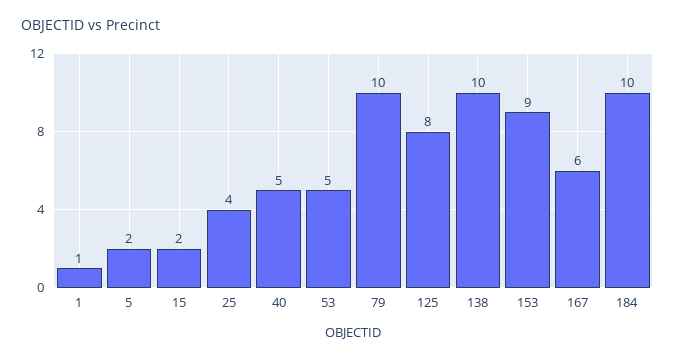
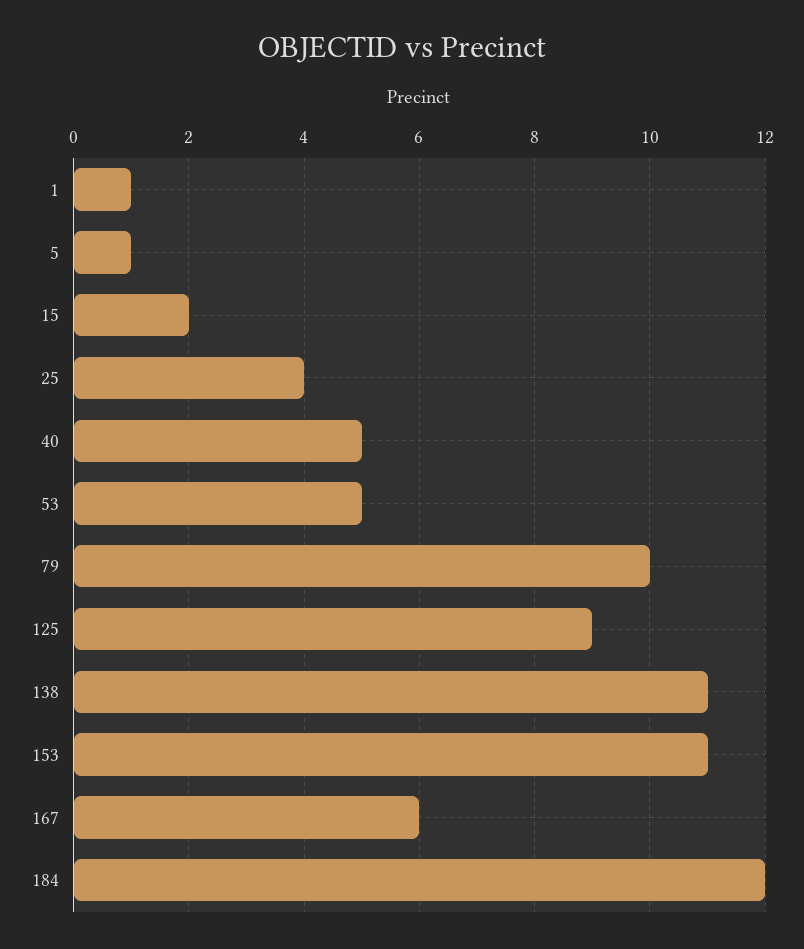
  {
    "1": 1,
-   "5": 2,
+   "5": 1,
    "15": 2,
    "25": 4,
    "40": 5,
    "53": 5,
    "79": 10,
-   "125": 8,
+   "125": 9,
-   "138": 10,
+   "138": 11,
-   "153": 9,
+   "153": 11,
    "167": 6,
-   "184": 10
+   "184": 12
  }

